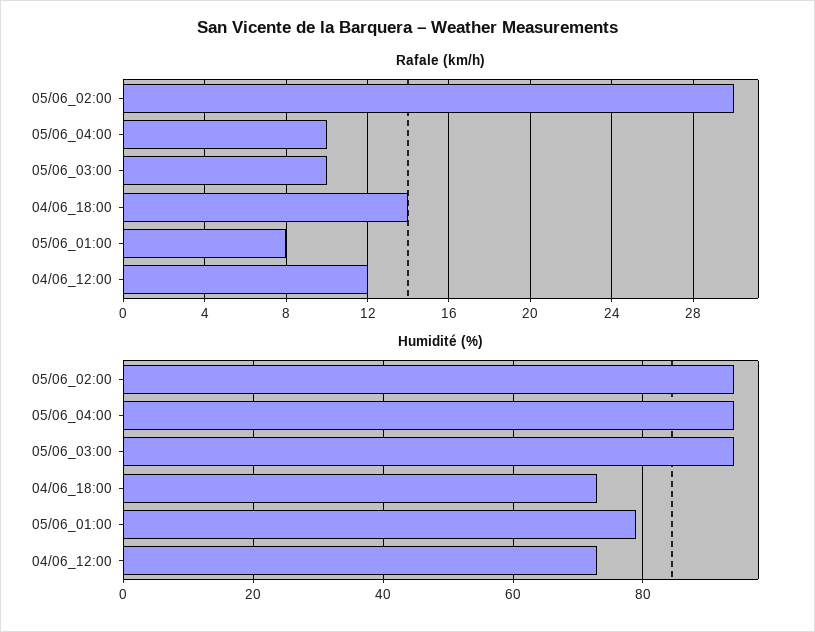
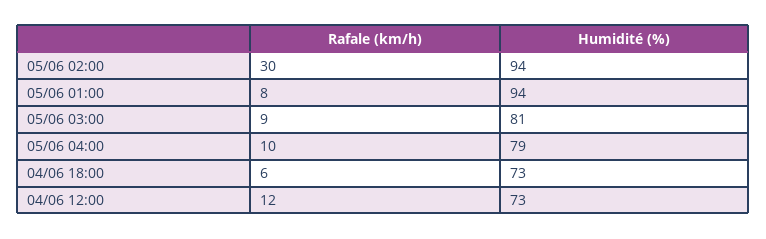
  {
    "Rafale (km/h)": {
      "05/06_02:00": 30,
      "05/06_04:00": 10,
-     "05/06_03:00": 10,
+     "05/06_03:00": 9,
-     "04/06_18:00": 14,
+     "04/06_18:00": 6,
      "05/06_01:00": 8,
      "04/06_12:00": 12
    },
    "Humidité (%)": {
      "05/06_02:00": 94,
-     "05/06_04:00": 95,
+     "05/06_04:00": 79,
-     "05/06_03:00": 95,
+     "05/06_03:00": 81,
      "04/06_18:00": 73,
-     "05/06_01:00": 80,
+     "05/06_01:00": 94,
      "04/06_12:00": 73
    }
  }

